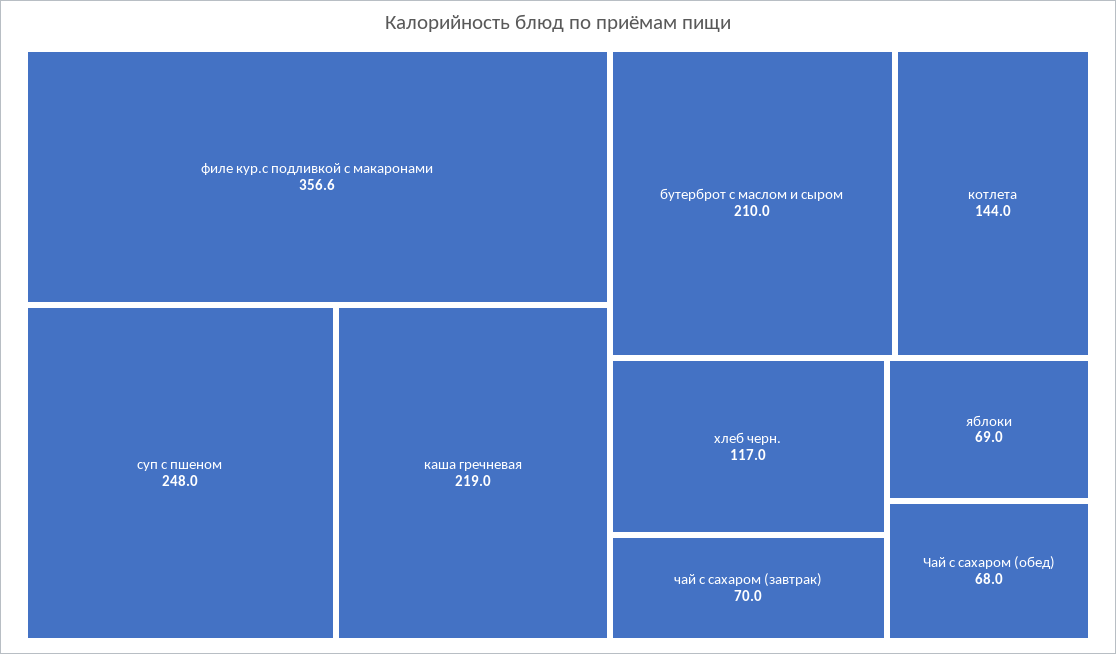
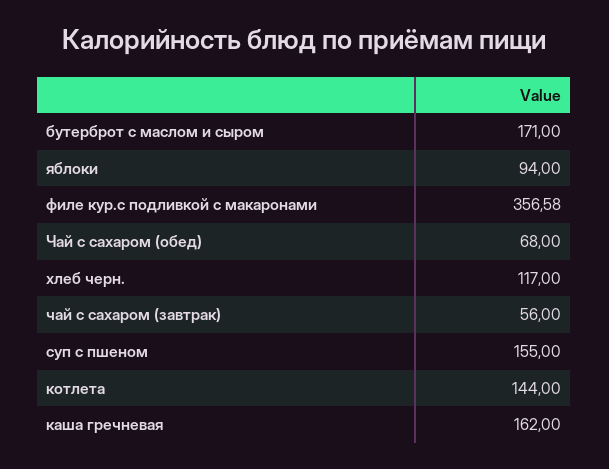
  {
    "филе кур.с подливкой с макаронами": 356.58,
-   "суп с пшеном": 248,
+   "суп с пшеном": 155,
-   "каша гречневая": 219,
+   "каша гречневая": 162,
-   "бутерброт с маслом и сыром": 210,
+   "бутерброт с маслом и сыром": 171,
    "котлета": 144,
    "хлеб черн.": 117,
-   "чай с сахаром (завтрак)": 70,
+   "чай с сахаром (завтрак)": 56,
-   "яблоки": 69,
+   "яблоки": 94,
    "Чай с сахаром (обед)": 68
  }

